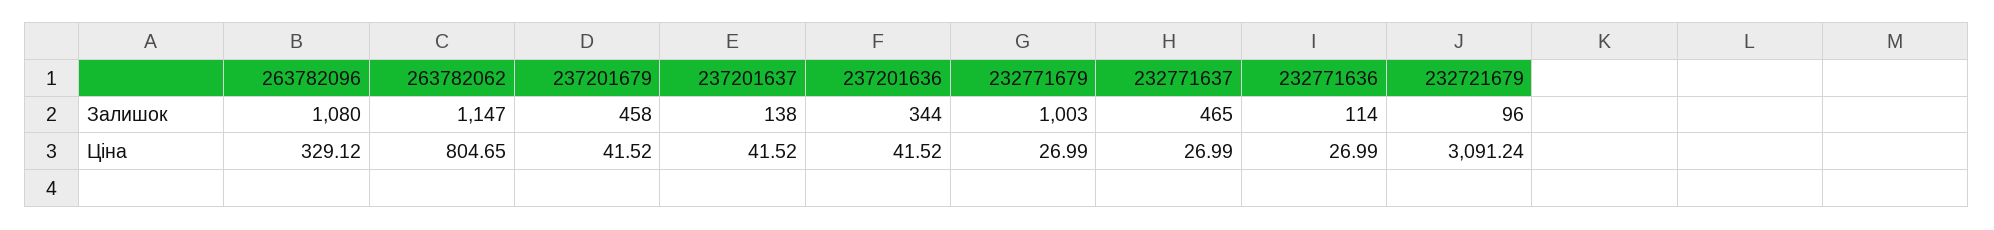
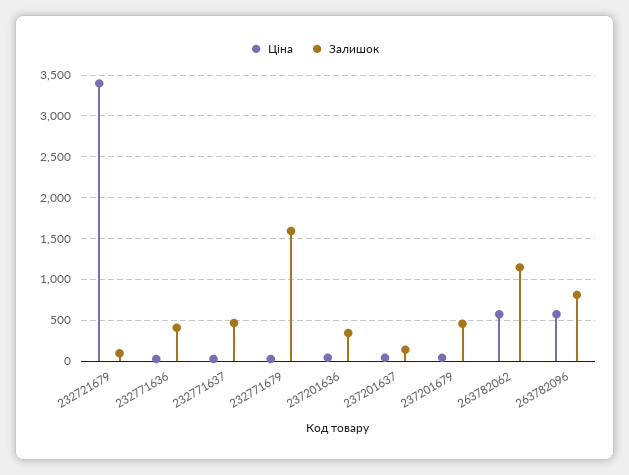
  {
    "Залишок": {
-     "263782096": 1080,
+     "263782096": 800,
      "263782062": 1147,
      "237201679": 458,
      "237201637": 138,
      "237201636": 344,
-     "232771679": 1003,
+     "232771679": 1600,
      "232771637": 465,
-     "232771636": 114,
+     "232771636": 400,
      "232721679": 96
    },
    "Ціна": {
-     "263782096": 329.12,
+     "263782096": 600,
-     "263782062": 804.65,
+     "263782062": 600,
      "237201679": 41.52,
      "237201637": 41.52,
      "237201636": 41.52,
      "232771679": 26.99,
      "232771637": 26.99,
      "232771636": 26.99,
-     "232721679": 3091.24
+     "232721679": 3400
    }
  }

